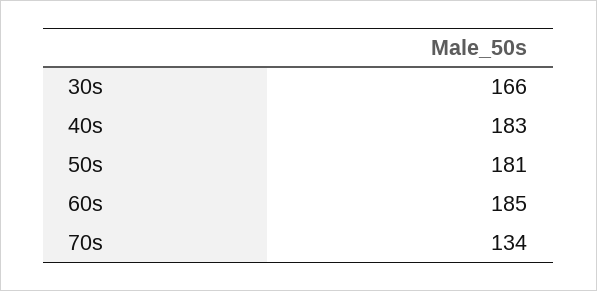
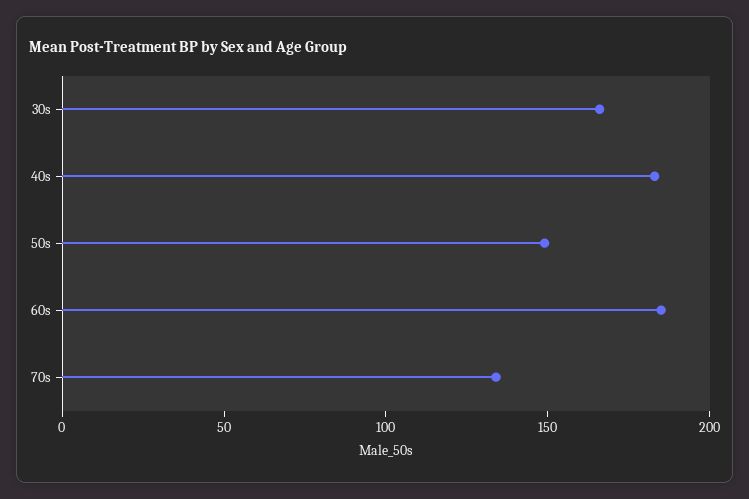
  {
    "30s": 166,
    "40s": 183,
-   "50s": 181,
+   "50s": 150,
    "60s": 185,
    "70s": 134
  }

